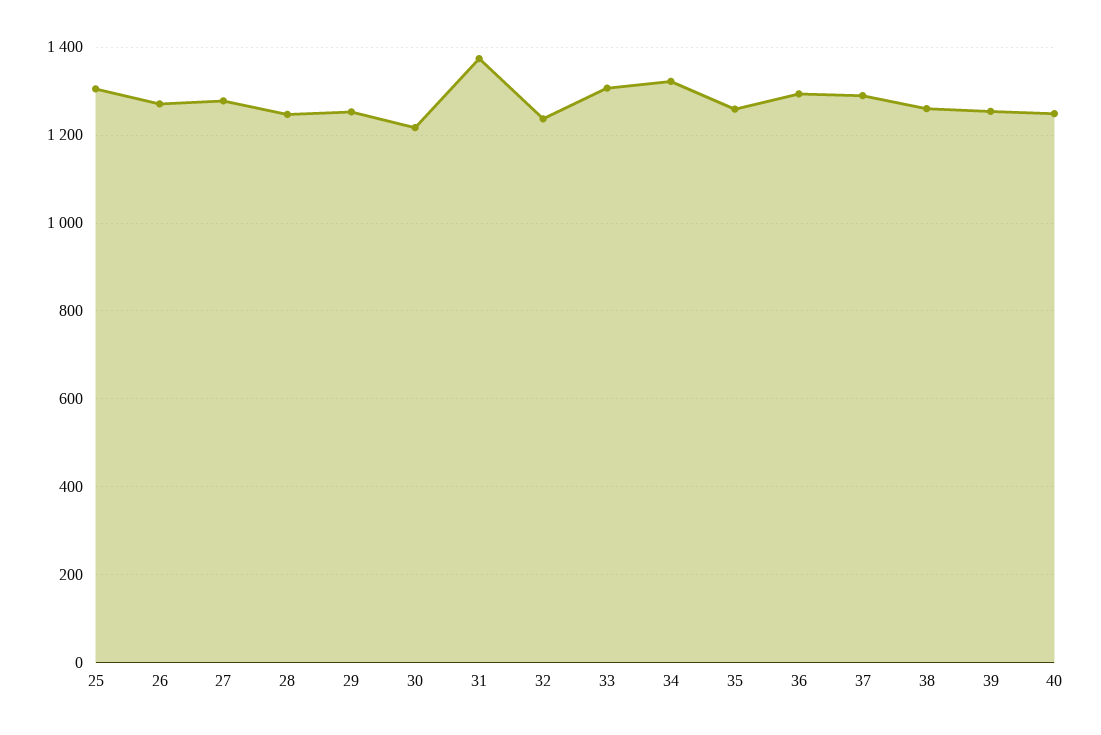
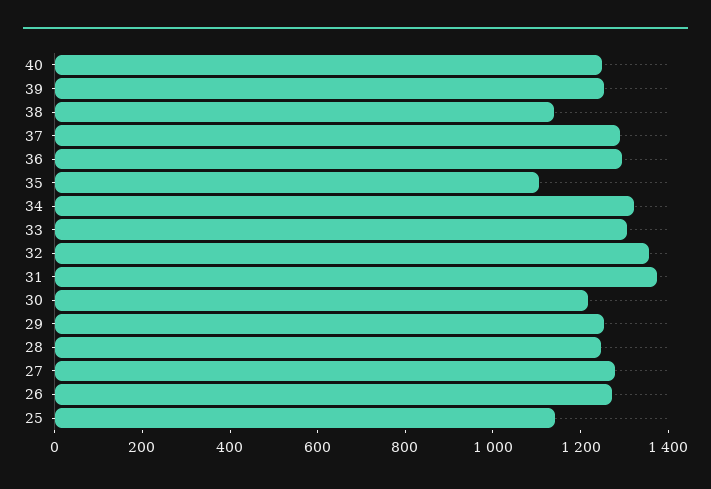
  {
-   "25": 1300,
+   "25": 1150,
    "26": 1280,
    "27": 1280,
    "28": 1240,
    "29": 1260,
    "30": 1220,
    "31": 1380,
-   "32": 1240,
+   "32": 1350,
    "33": 1300,
    "34": 1320,
-   "35": 1260,
+   "35": 1100,
    "36": 1300,
    "37": 1300,
-   "38": 1260,
+   "38": 1150,
    "39": 1260,
    "40": 1240
  }

